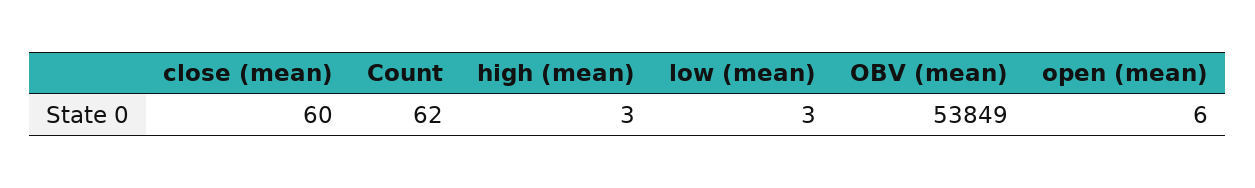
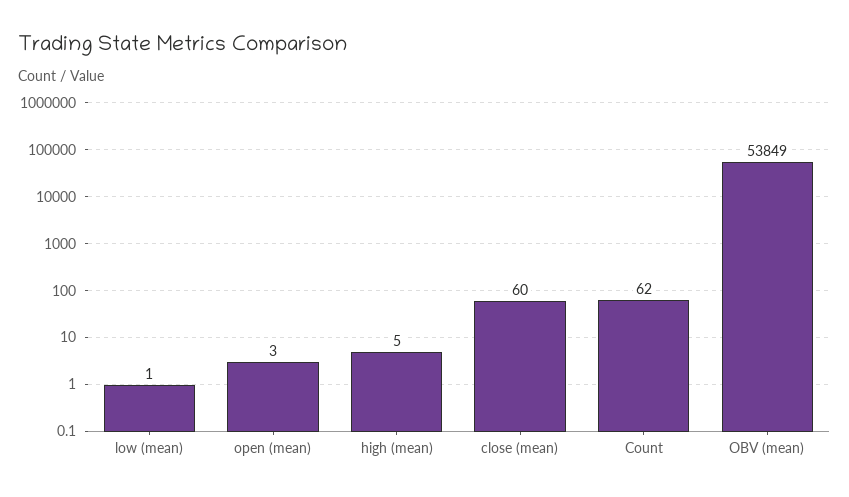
  {
    "close (mean)": 60,
    "Count": 62,
-   "high (mean)": 3,
+   "high (mean)": 5,
-   "low (mean)": 3,
+   "low (mean)": 1,
    "OBV (mean)": 53849,
-   "open (mean)": 6
+   "open (mean)": 3
  }

